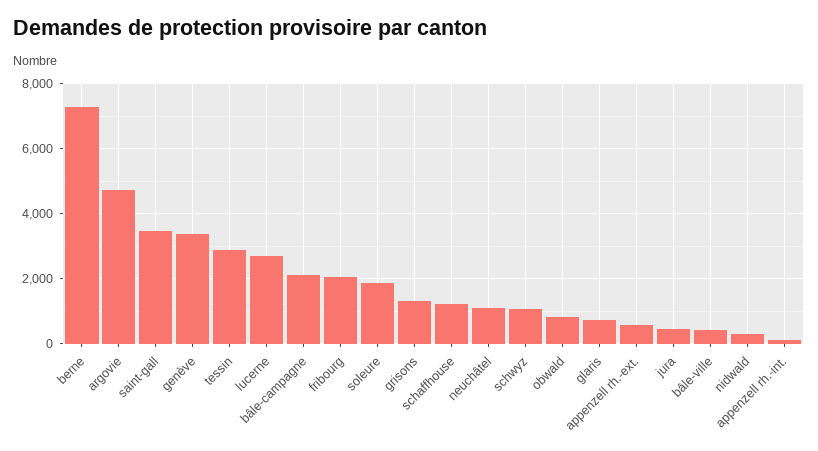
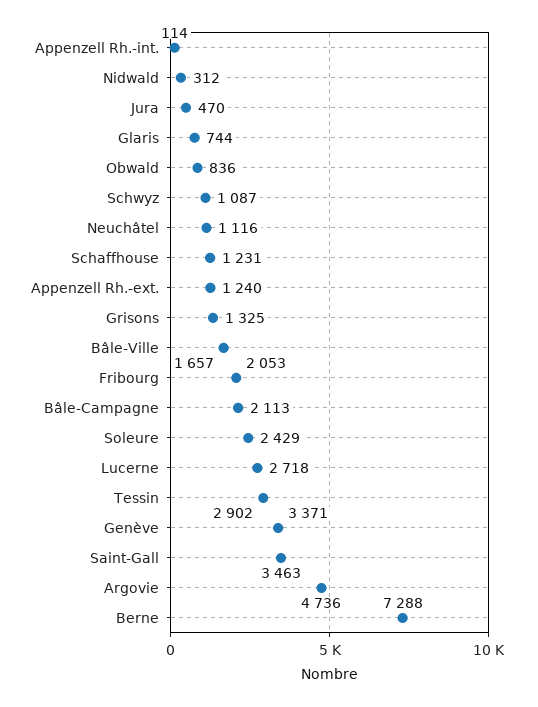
  {
    "berne": 7288,
    "argovie": 4736,
    "saint-gall": 3463,
    "genève": 3371,
    "tessin": 2902,
    "lucerne": 2718,
    "bâle-campagne": 2113,
    "fribourg": 2053,
-   "soleure": 1800,
+   "soleure": 2429,
    "grisons": 1325,
    "schaffhouse": 1231,
    "neuchâtel": 1116,
    "schwyz": 1087,
    "obwald": 836,
    "glaris": 744,
-   "appenzell rh.-ext.": 600,
+   "appenzell rh.-ext.": 1240,
    "jura": 470,
-   "bâle-ville": 400,
+   "bâle-ville": 1657,
    "nidwald": 312,
    "appenzell rh.-int.": 114
  }

